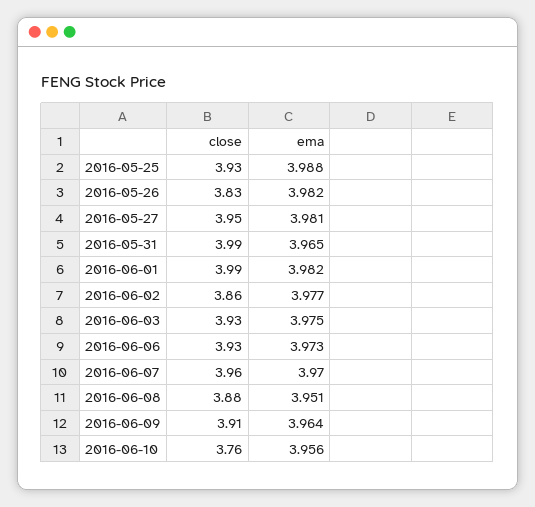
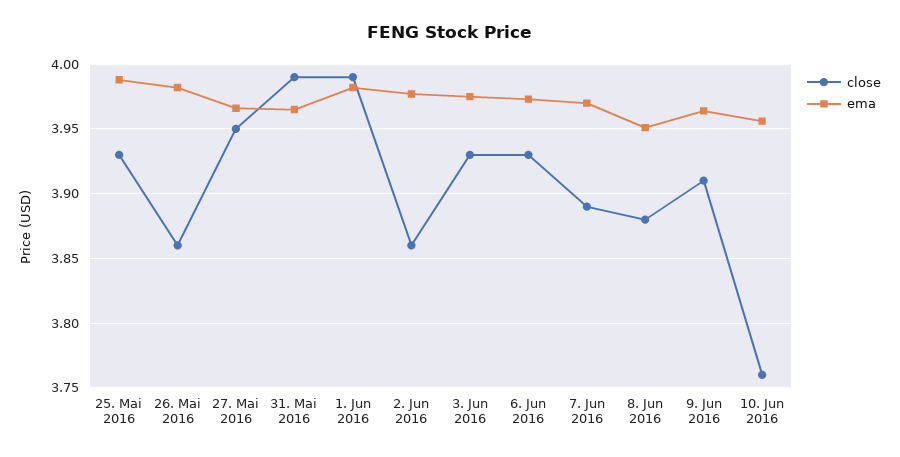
  {
    "close": {
      "2016-05-25": 3.93,
-     "2016-05-26": 3.83,
+     "2016-05-26": 3.86,
      "2016-05-27": 3.95,
      "2016-05-31": 3.99,
      "2016-06-01": 3.99,
      "2016-06-02": 3.86,
      "2016-06-03": 3.93,
      "2016-06-06": 3.93,
-     "2016-06-07": 3.96,
+     "2016-06-07": 3.89,
      "2016-06-08": 3.88,
      "2016-06-09": 3.91,
      "2016-06-10": 3.76
    },
    "ema": {
      "2016-05-25": 3.988,
      "2016-05-26": 3.982,
-     "2016-05-27": 3.981,
+     "2016-05-27": 3.965,
      "2016-05-31": 3.965,
      "2016-06-01": 3.982,
      "2016-06-02": 3.977,
      "2016-06-03": 3.975,
      "2016-06-06": 3.973,
      "2016-06-07": 3.97,
      "2016-06-08": 3.951,
      "2016-06-09": 3.964,
      "2016-06-10": 3.956
    }
  }

